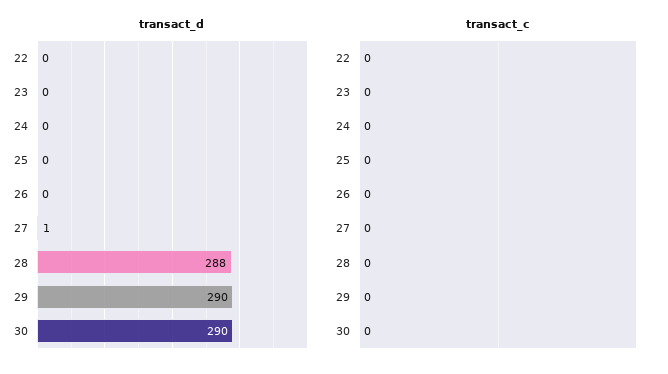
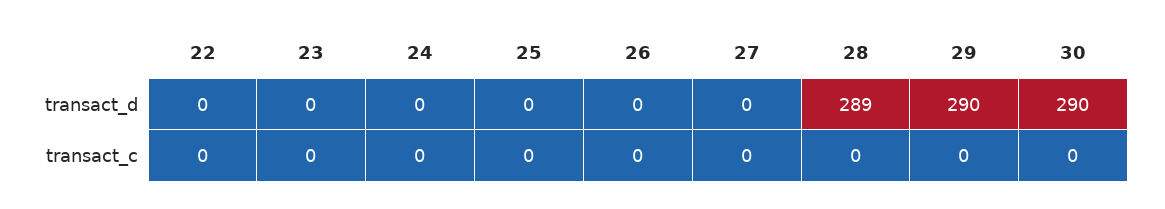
  {
    "transact_d": {
      "22": 0,
      "23": 0,
      "24": 0,
      "25": 0,
      "26": 0,
-     "27": 1,
+     "27": 0,
-     "28": 288,
+     "28": 289,
      "29": 290,
      "30": 290
    },
    "transact_c": {
      "22": 0,
      "23": 0,
      "24": 0,
      "25": 0,
      "26": 0,
      "27": 0,
      "28": 0,
      "29": 0,
      "30": 0
    }
  }

